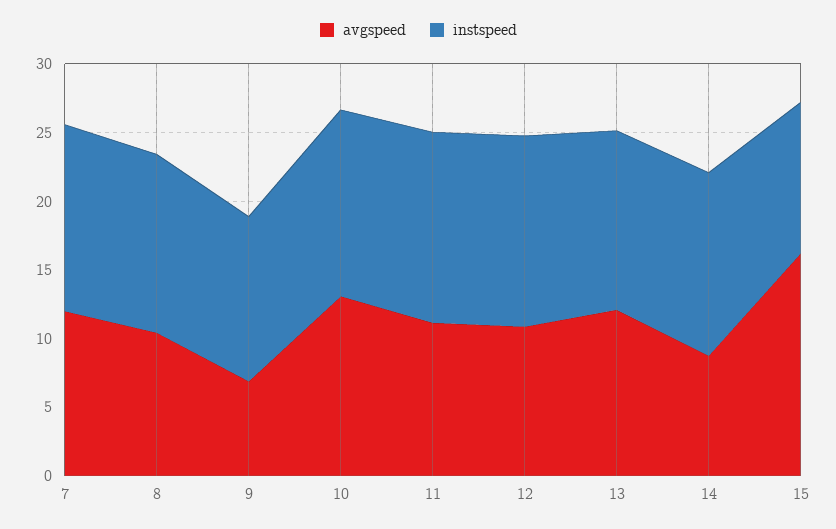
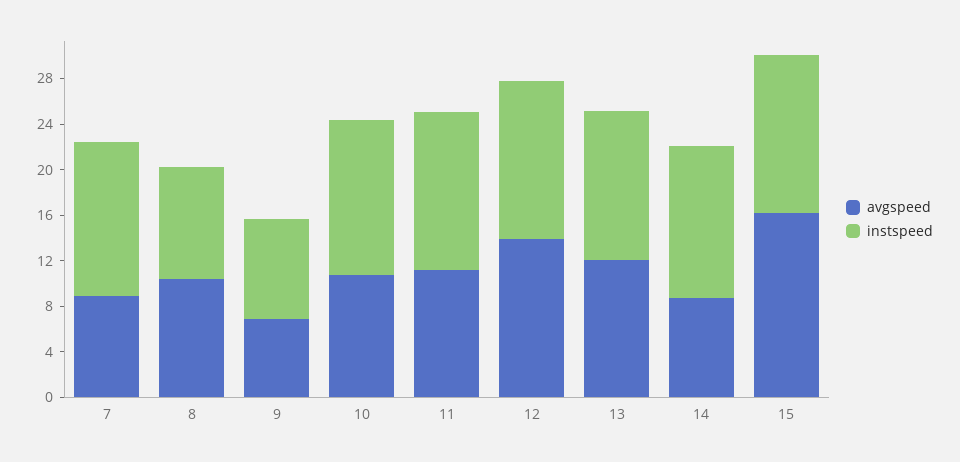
  {
    "avgspeed": {
-     "7": 12,
+     "7": 9,
      "8": 10,
      "9": 7,
-     "10": 13,
+     "10": 11,
      "11": 11,
-     "12": 11,
+     "12": 14,
      "13": 12,
      "14": 9,
      "15": 16
    },
    "instspeed": {
      "7": 14,
-     "8": 13,
+     "8": 10,
-     "9": 12,
+     "9": 9,
      "10": 14,
      "11": 14,
      "12": 14,
      "13": 13,
      "14": 13,
-     "15": 11
+     "15": 14
    }
  }

